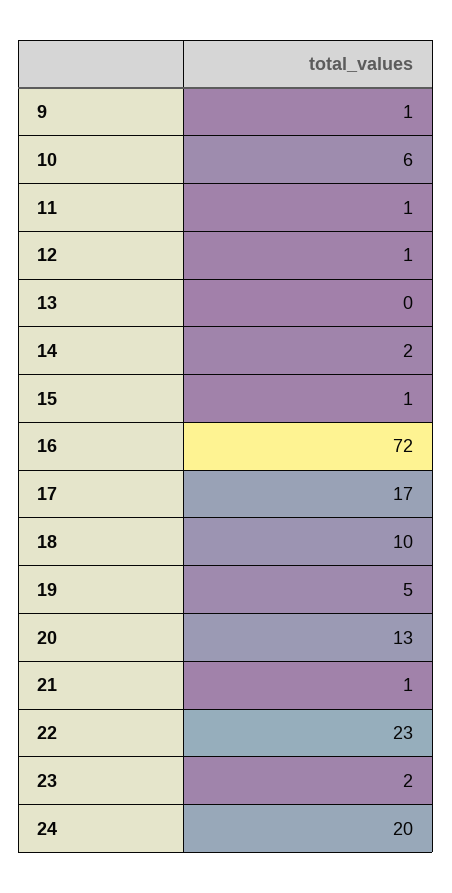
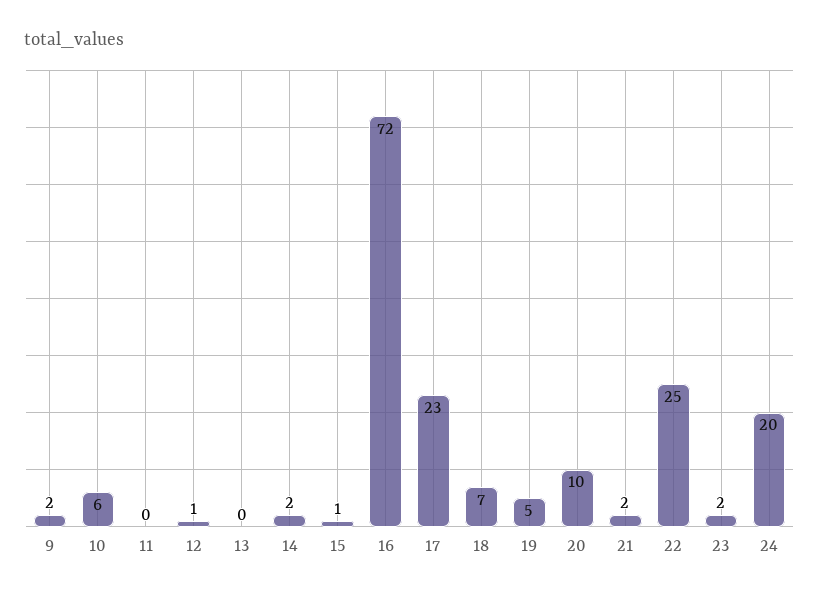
  {
-   "9": 1,
+   "9": 2,
    "10": 6,
-   "11": 1,
+   "11": 0,
    "12": 1,
    "13": 0,
    "14": 2,
    "15": 1,
    "16": 72,
-   "17": 17,
+   "17": 23,
-   "18": 10,
+   "18": 7,
    "19": 5,
-   "20": 13,
+   "20": 10,
-   "21": 1,
+   "21": 2,
-   "22": 23,
+   "22": 25,
    "23": 2,
    "24": 20
  }

